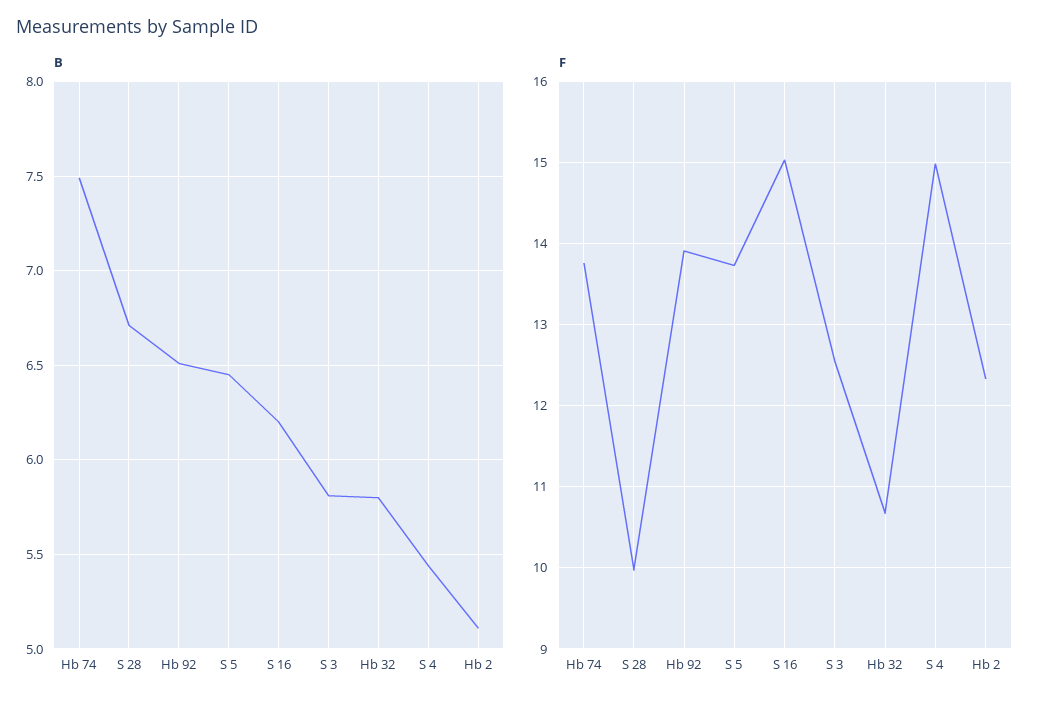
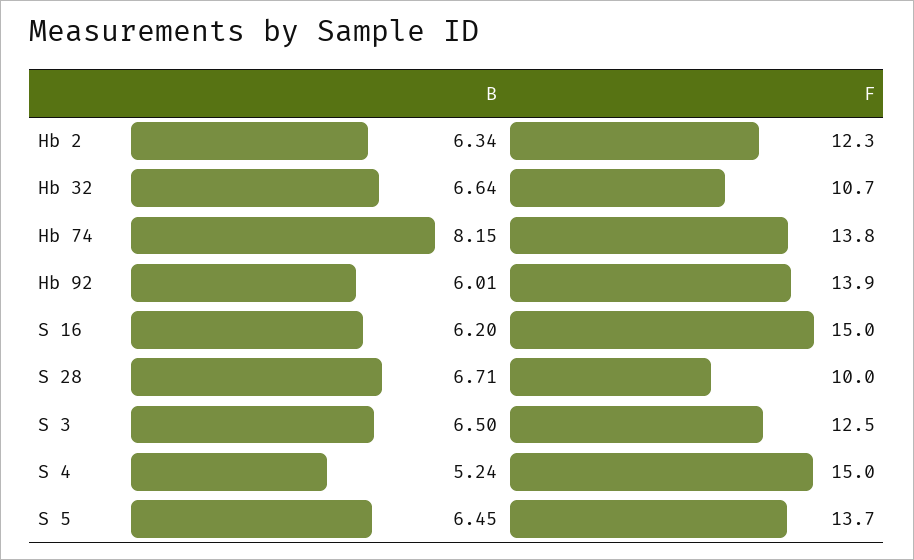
  {
    "B": {
-     "Hb 74": 7.5,
+     "Hb 74": 8.15,
      "S 28": 6.71,
-     "Hb 92": 6.5,
+     "Hb 92": 6.01,
      "S 5": 6.45,
      "S 16": 6.2,
-     "S 3": 5.8,
+     "S 3": 6.5,
-     "Hb 32": 5.8,
+     "Hb 32": 6.64,
-     "S 4": 5.45,
+     "S 4": 5.24,
-     "Hb 2": 5.1
+     "Hb 2": 6.34
    },
    "F": {
      "Hb 74": 13.8,
      "S 28": 10,
      "Hb 92": 13.9,
      "S 5": 13.7,
      "S 16": 15,
      "S 3": 12.5,
      "Hb 32": 10.7,
      "S 4": 15,
      "Hb 2": 12.3
    }
  }

